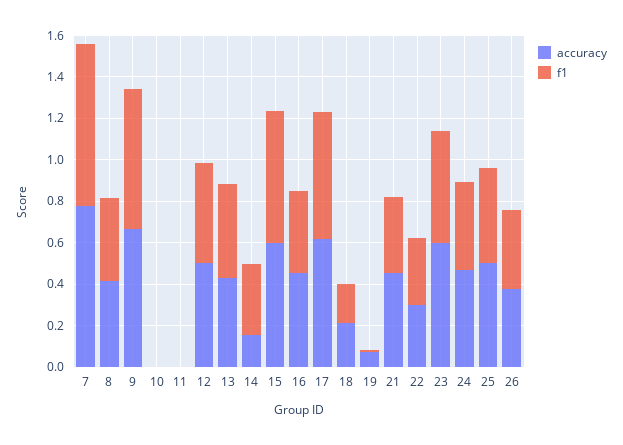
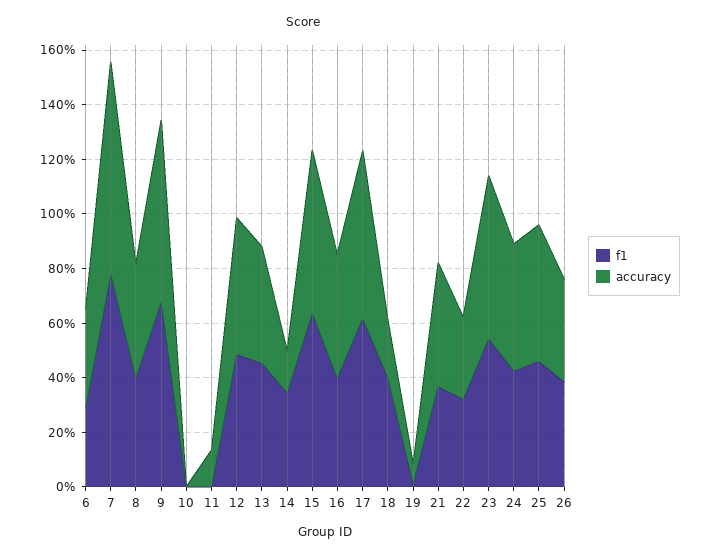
  {
    "accuracy": {
      "7": 0.8,
      "8": 0.4,
      "9": 0.65,
      "10": 0,
-     "11": 0,
+     "11": 0.15,
      "12": 0.5,
      "13": 0.45,
      "14": 0.15,
      "15": 0.6,
      "16": 0.45,
      "17": 0.6,
      "18": 0.2,
      "19": 0.05,
      "21": 0.45,
      "22": 0.3,
      "23": 0.6,
      "24": 0.45,
      "25": 0.5,
-     "26": 0.4
+     "26": 0.4,
+     "6": 0.35
    },
    "f1": {
      "7": 0.8,
      "8": 0.4,
      "9": 0.7,
      "10": 0,
      "11": 0,
      "12": 0.5,
      "13": 0.45,
      "14": 0.35,
      "15": 0.65,
      "16": 0.4,
      "17": 0.6,
-     "18": 0.2,
+     "18": 0.4,
      "19": 0,
      "21": 0.35,
      "22": 0.3,
      "23": 0.55,
      "24": 0.4,
      "25": 0.45,
-     "26": 0.4
+     "26": 0.4,
+     "6": 0.3
    }
  }

